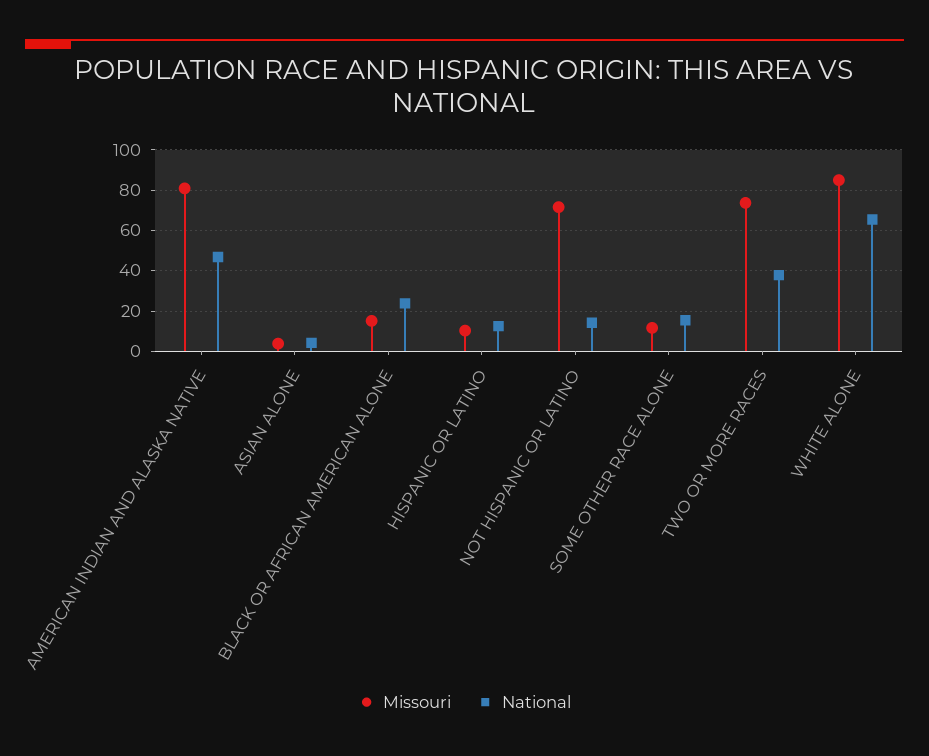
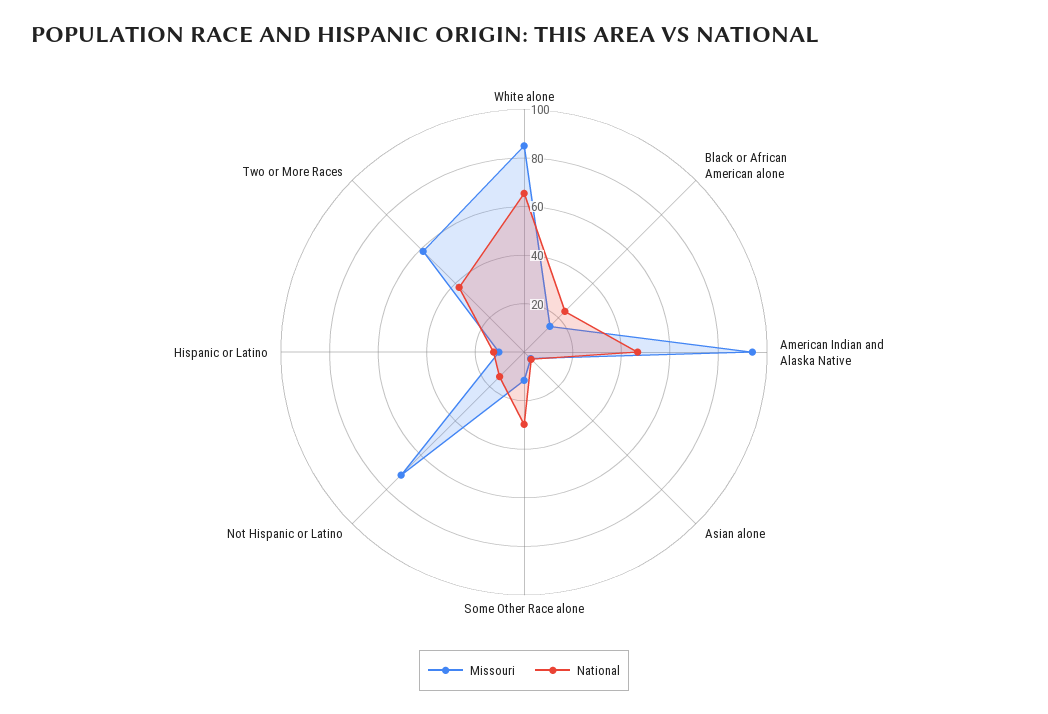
  {
    "Missouri": {
-     "AMERICAN INDIAN AND ALASKA NATIVE": 80,
+     "AMERICAN INDIAN AND ALASKA NATIVE": 95,
      "ASIAN ALONE": 5,
      "BLACK OR AFRICAN AMERICAN ALONE": 15,
      "HISPANIC OR LATINO": 10,
      "NOT HISPANIC OR LATINO": 70,
      "SOME OTHER RACE ALONE": 10,
-     "TWO OR MORE RACES": 75,
+     "TWO OR MORE RACES": 60,
      "WHITE ALONE": 85
    },
    "National": {
      "AMERICAN INDIAN AND ALASKA NATIVE": 45,
      "ASIAN ALONE": 5,
      "BLACK OR AFRICAN AMERICAN ALONE": 25,
      "HISPANIC OR LATINO": 15,
      "NOT HISPANIC OR LATINO": 15,
-     "SOME OTHER RACE ALONE": 15,
+     "SOME OTHER RACE ALONE": 30,
      "TWO OR MORE RACES": 40,
      "WHITE ALONE": 65
    }
  }

